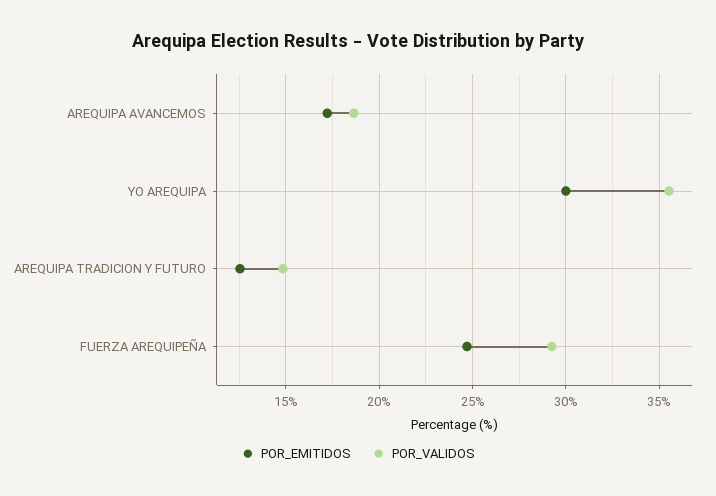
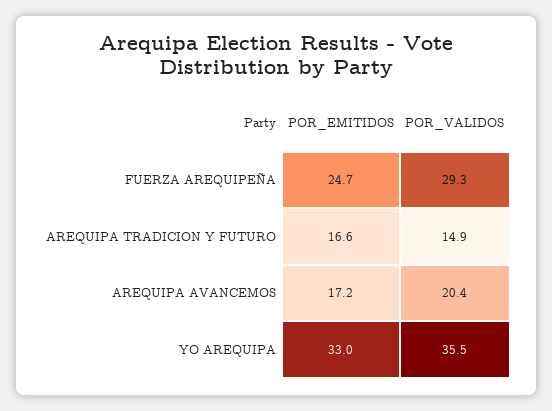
  {
    "POR_EMITIDOS": {
      "AREQUIPA AVANCEMOS": 17.2,
-     "YO AREQUIPA": 30,
+     "YO AREQUIPA": 33,
-     "AREQUIPA TRADICION Y FUTURO": 12.5,
+     "AREQUIPA TRADICION Y FUTURO": 16.6,
      "FUERZA AREQUIPEÑA": 24.7
    },
    "POR_VALIDOS": {
-     "AREQUIPA AVANCEMOS": 18.5,
+     "AREQUIPA AVANCEMOS": 20.4,
      "YO AREQUIPA": 35.5,
      "AREQUIPA TRADICION Y FUTURO": 14.9,
      "FUERZA AREQUIPEÑA": 29.3
    }
  }

